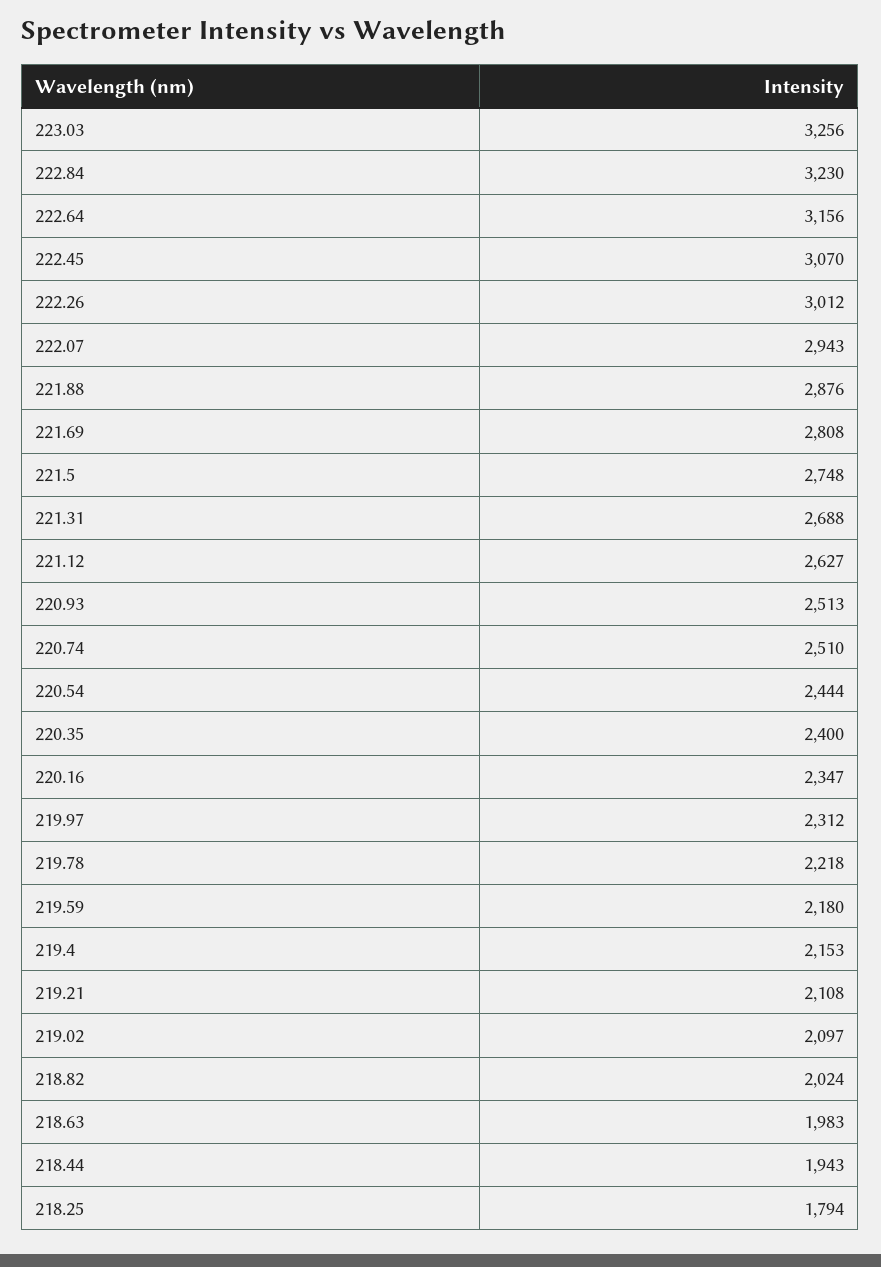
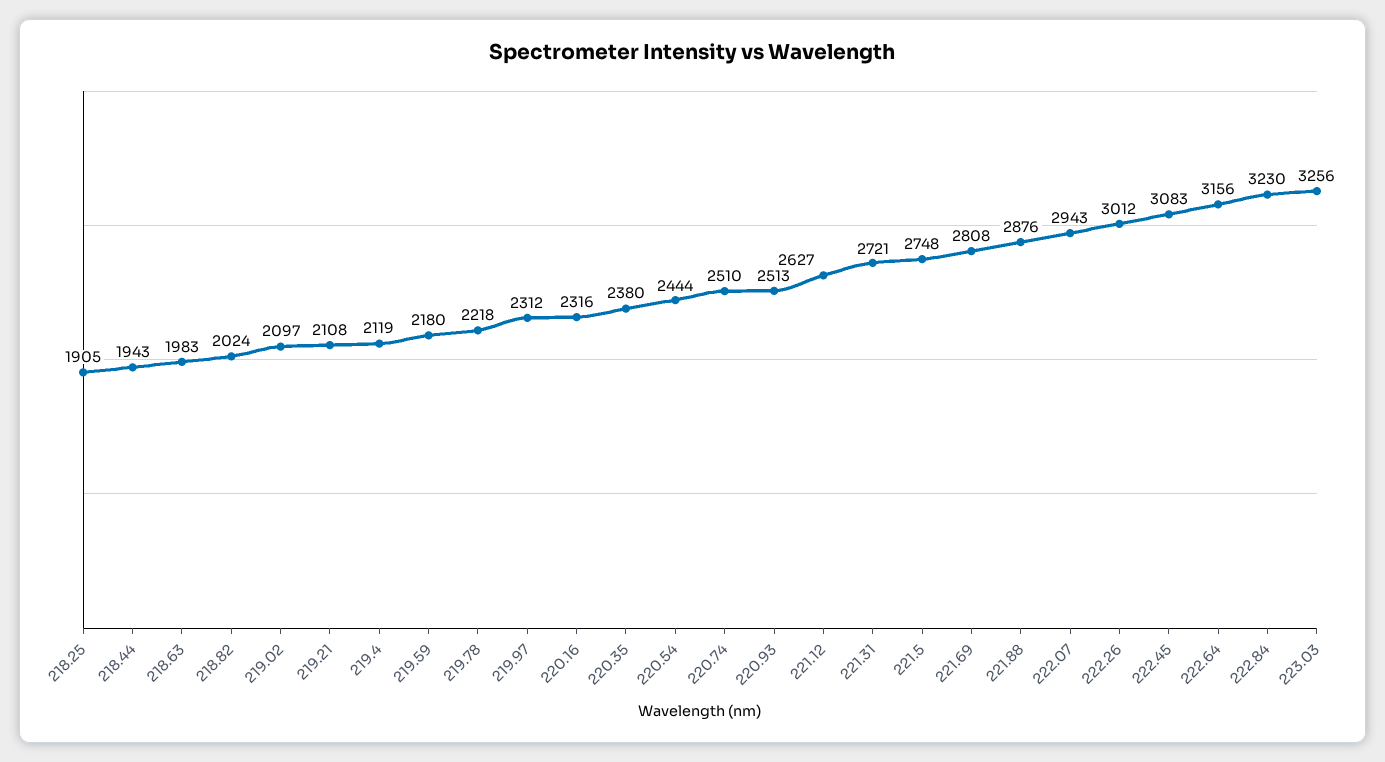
  {
    "223.03": 3256,
    "222.84": 3230,
    "222.64": 3156,
-   "222.45": 3070,
+   "222.45": 3083,
    "222.26": 3012,
    "222.07": 2943,
    "221.88": 2876,
    "221.69": 2808,
    "221.5": 2748,
-   "221.31": 2688,
+   "221.31": 2721,
    "221.12": 2627,
    "220.93": 2513,
    "220.74": 2510,
    "220.54": 2444,
-   "220.35": 2400,
+   "220.35": 2380,
-   "220.16": 2347,
+   "220.16": 2316,
    "219.97": 2312,
    "219.78": 2218,
    "219.59": 2180,
-   "219.4": 2153,
+   "219.4": 2119,
    "219.21": 2108,
    "219.02": 2097,
    "218.82": 2024,
    "218.63": 1983,
    "218.44": 1943,
-   "218.25": 1794
+   "218.25": 1905
  }

